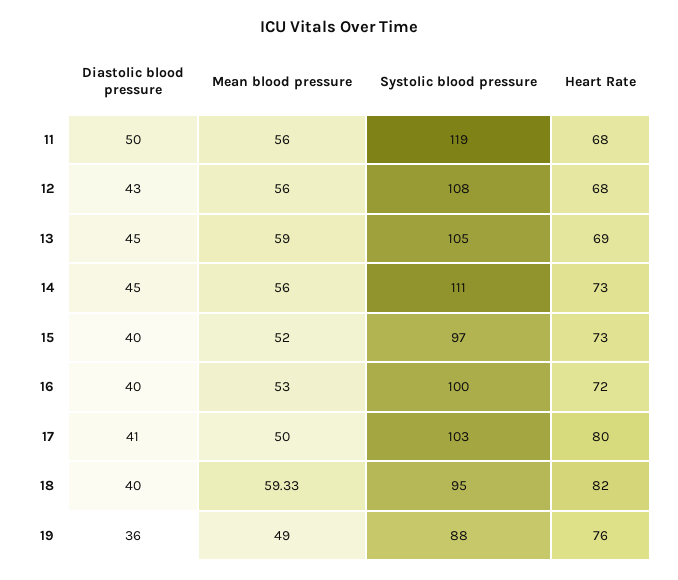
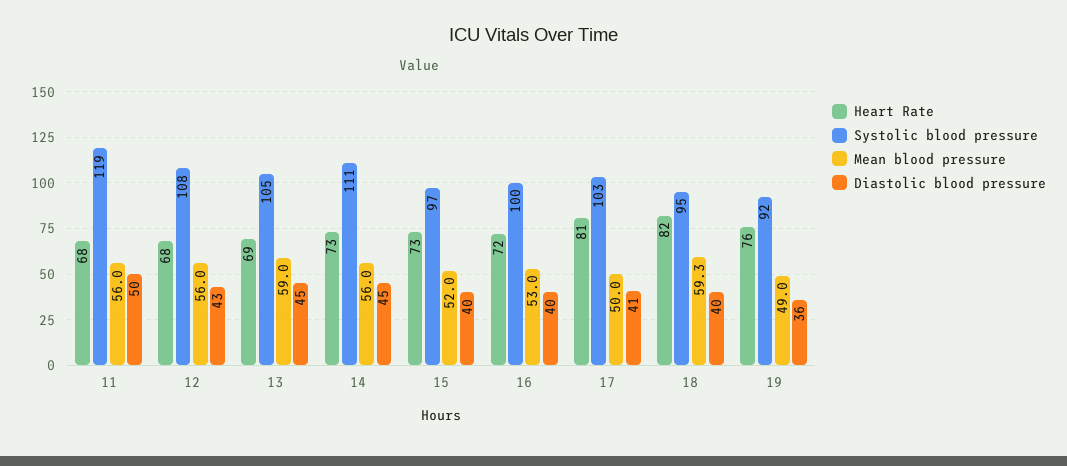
  {
    "Diastolic blood pressure": {
      "11": 50,
      "12": 43,
      "13": 45,
      "14": 45,
      "15": 40,
      "16": 40,
      "17": 41,
      "18": 40,
      "19": 36
    },
    "Mean blood pressure": {
      "11": 56,
      "12": 56,
      "13": 59,
      "14": 56,
      "15": 52,
      "16": 53,
      "17": 50,
      "18": 59.33,
      "19": 49
    },
    "Systolic blood pressure": {
      "11": 119,
      "12": 108,
      "13": 105,
      "14": 111,
      "15": 97,
      "16": 100,
      "17": 103,
      "18": 95,
-     "19": 88
+     "19": 92
    },
    "Heart Rate": {
      "11": 68,
      "12": 68,
      "13": 69,
      "14": 73,
      "15": 73,
      "16": 72,
-     "17": 80,
+     "17": 81,
      "18": 82,
      "19": 76
    }
  }

